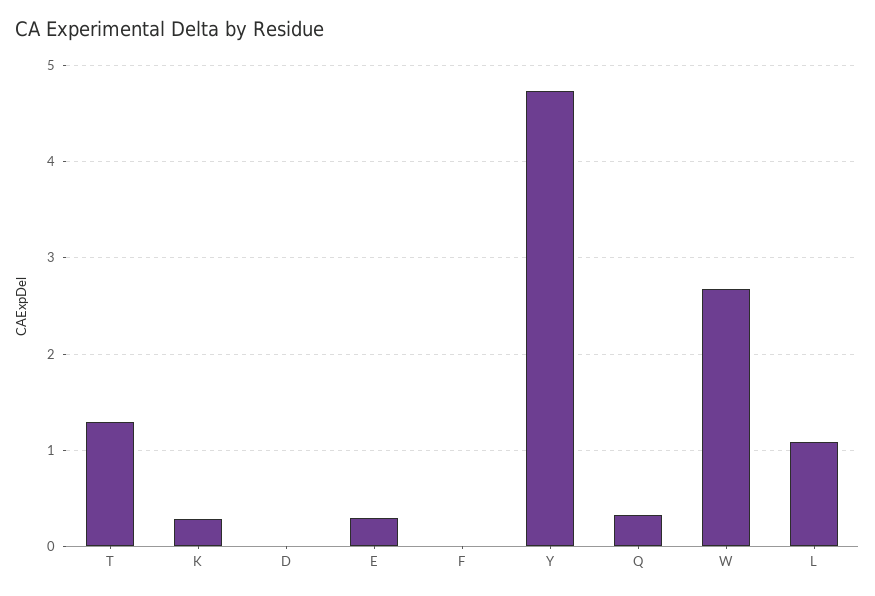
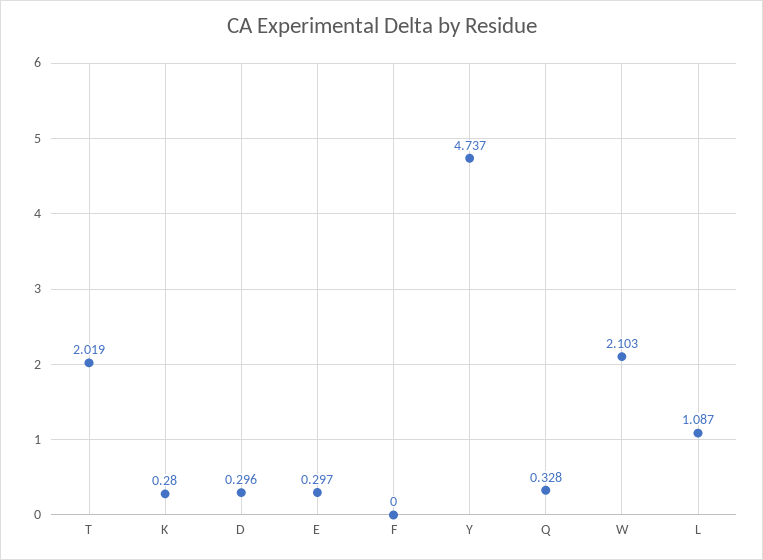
  {
-   "T": 1.3,
+   "T": 2.019,
    "K": 0.28,
-   "D": 0,
+   "D": 0.296,
    "E": 0.297,
    "F": 0,
    "Y": 4.737,
    "Q": 0.328,
-   "W": 2.7,
+   "W": 2.103,
    "L": 1.087
  }

